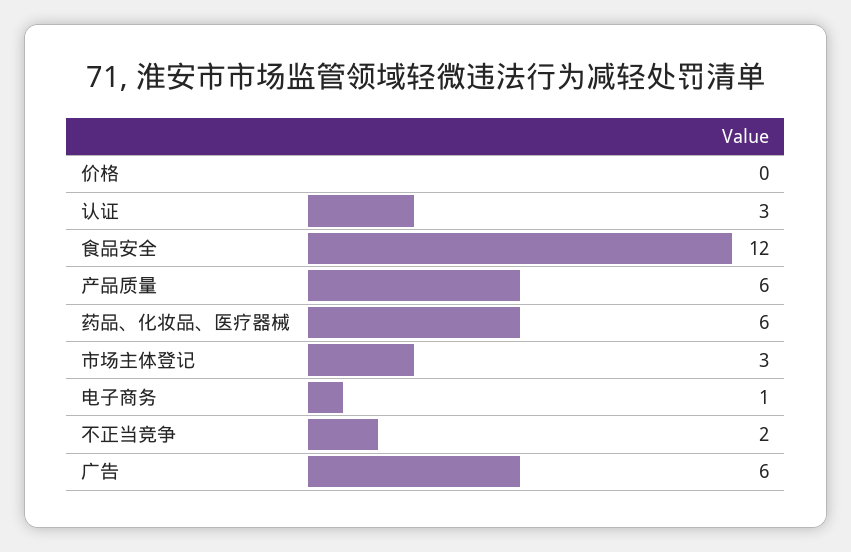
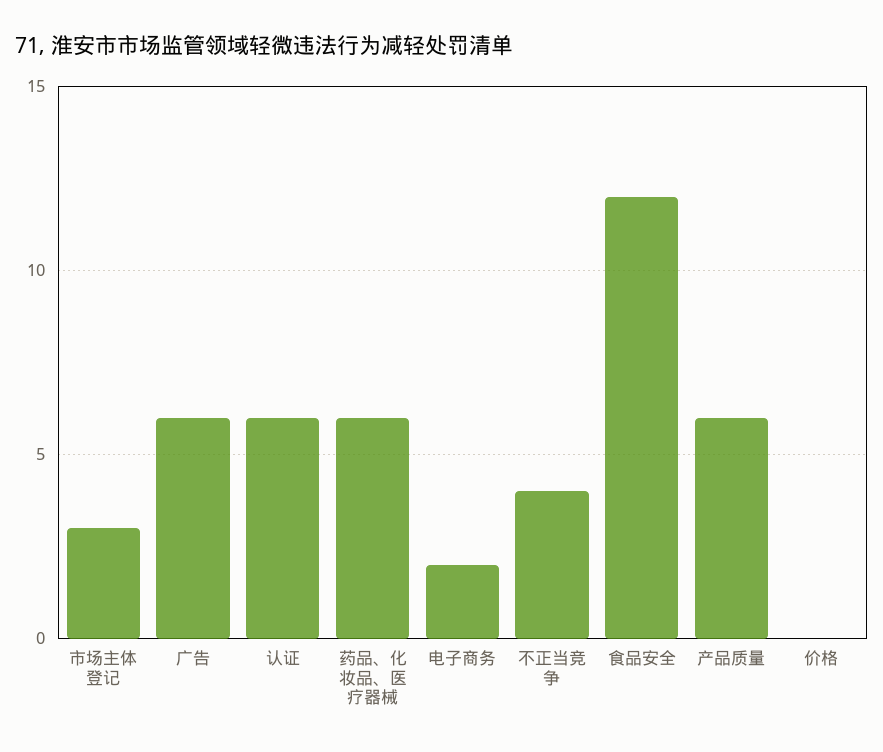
  {
    "价格": 0,
-   "认证": 3,
+   "认证": 6,
    "食品安全": 12,
    "产品质量": 6,
    "药品、化妆品、医疗器械": 6,
    "市场主体登记": 3,
-   "电子商务": 1,
+   "电子商务": 2,
-   "不正当竞争": 2,
+   "不正当竞争": 4,
    "广告": 6
  }

